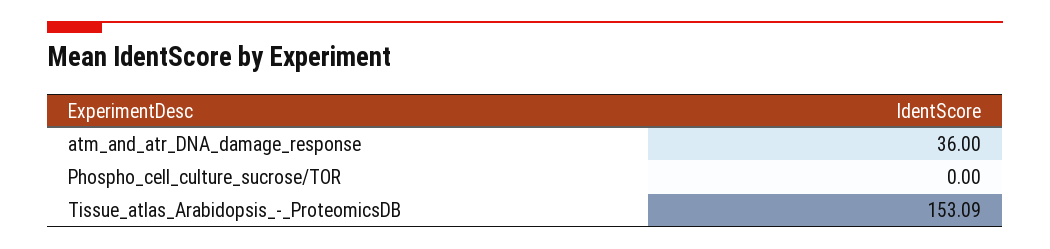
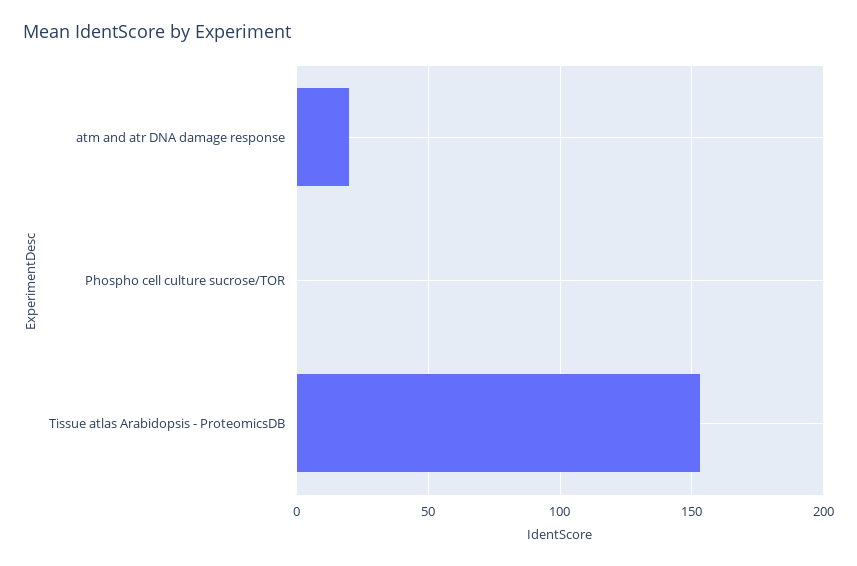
  {
-   "atm_and_atr_DNA_damage_response": 36,
+   "atm_and_atr_DNA_damage_response": 20,
    "Phospho_cell_culture_sucrose/TOR": 0,
    "Tissue_atlas_Arabidopsis_-_ProteomicsDB": 153.09
  }

